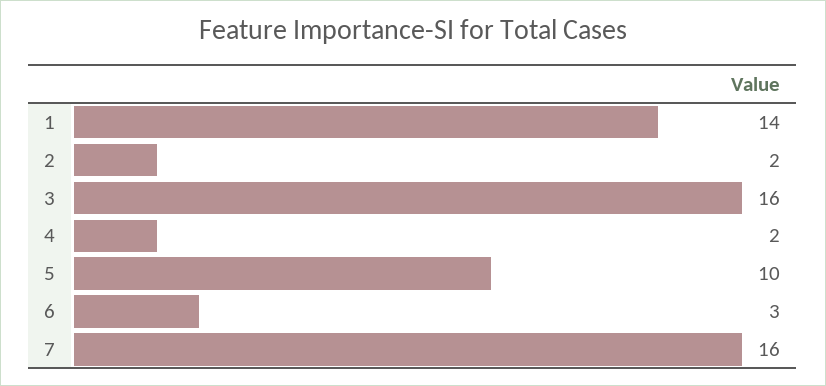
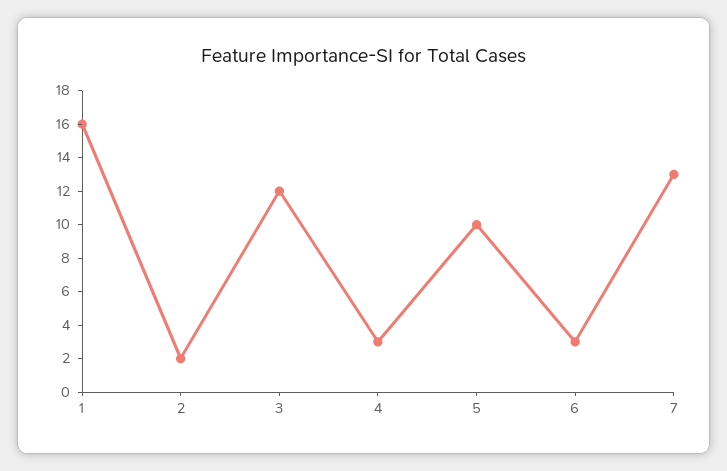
  {
-   "1": 14,
+   "1": 16,
    "2": 2,
-   "3": 16,
+   "3": 12,
-   "4": 2,
+   "4": 3,
    "5": 10,
    "6": 3,
-   "7": 16
+   "7": 13
  }

